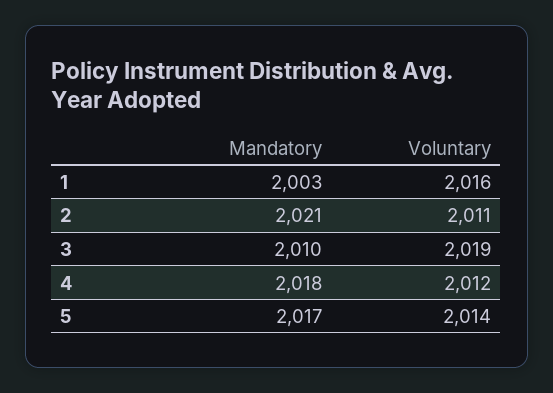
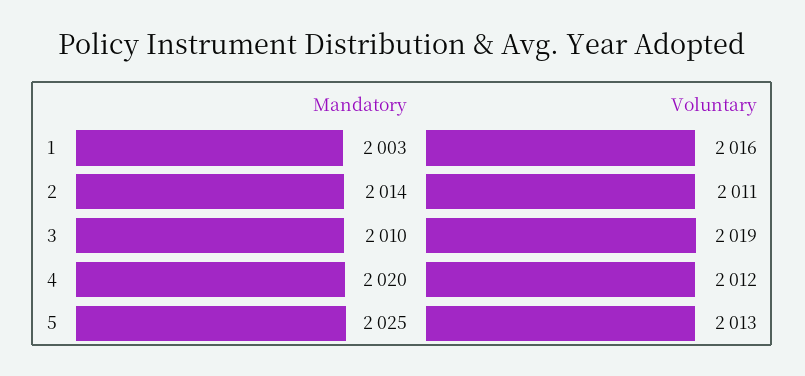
  {
    "Mandatory": {
      "1": 2003,
-     "2": 2021,
+     "2": 2014,
      "3": 2010,
-     "4": 2018,
+     "4": 2020,
-     "5": 2017
+     "5": 2025
    },
    "Voluntary": {
      "1": 2016,
      "2": 2011,
      "3": 2019,
      "4": 2012,
-     "5": 2014
+     "5": 2013
    }
  }

